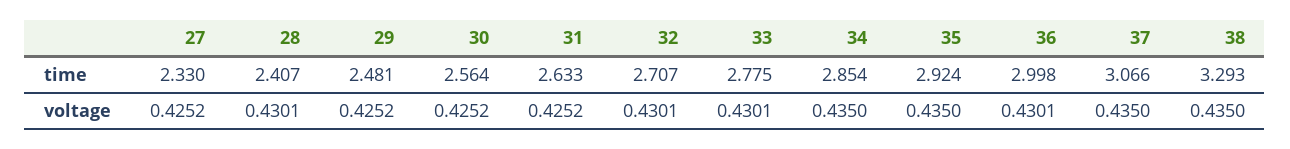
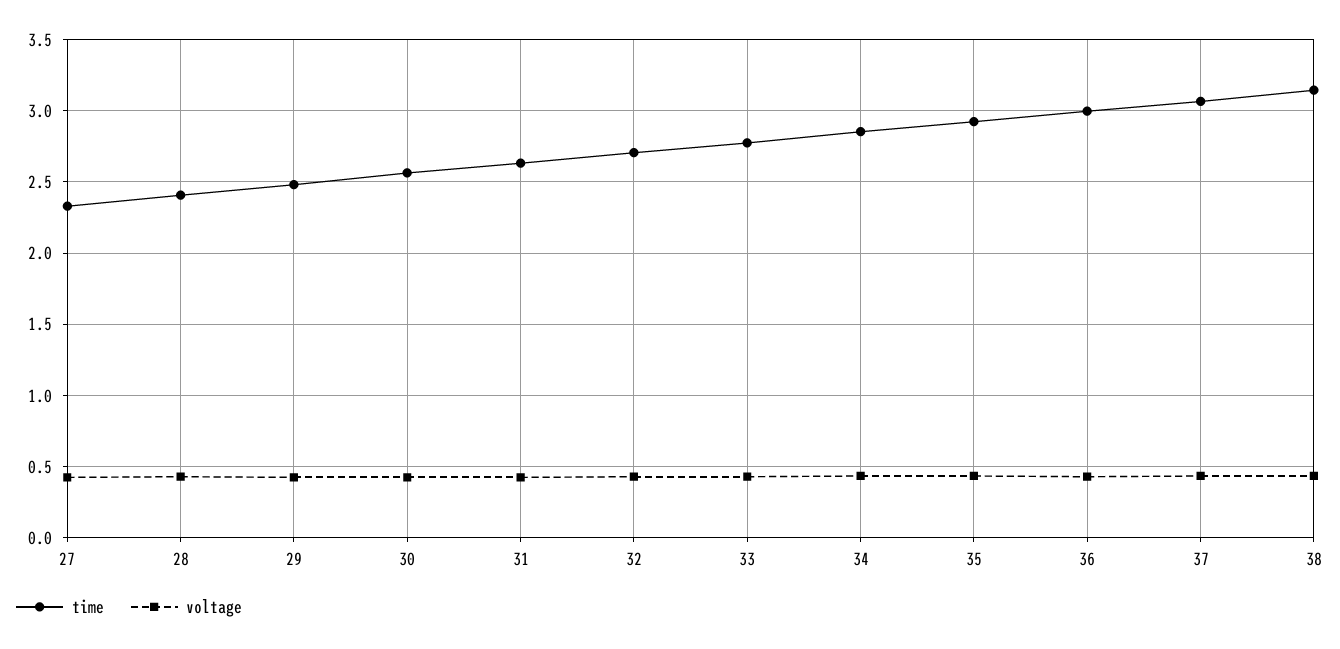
  {
    "time": {
      "27": 2.33,
      "28": 2.407,
      "29": 2.481,
      "30": 2.564,
      "31": 2.633,
      "32": 2.707,
      "33": 2.775,
      "34": 2.854,
      "35": 2.924,
      "36": 2.998,
      "37": 3.066,
-     "38": 3.293
+     "38": 3.15
    },
    "voltage": {
      "27": 0.4252,
      "28": 0.4301,
      "29": 0.4252,
      "30": 0.4252,
      "31": 0.4252,
      "32": 0.4301,
      "33": 0.4301,
      "34": 0.435,
      "35": 0.435,
      "36": 0.4301,
      "37": 0.435,
      "38": 0.435
    }
  }

